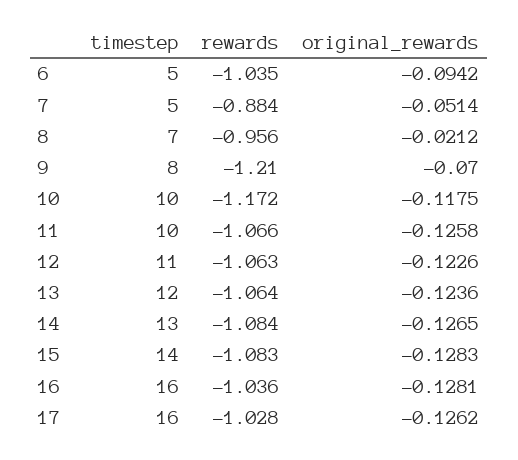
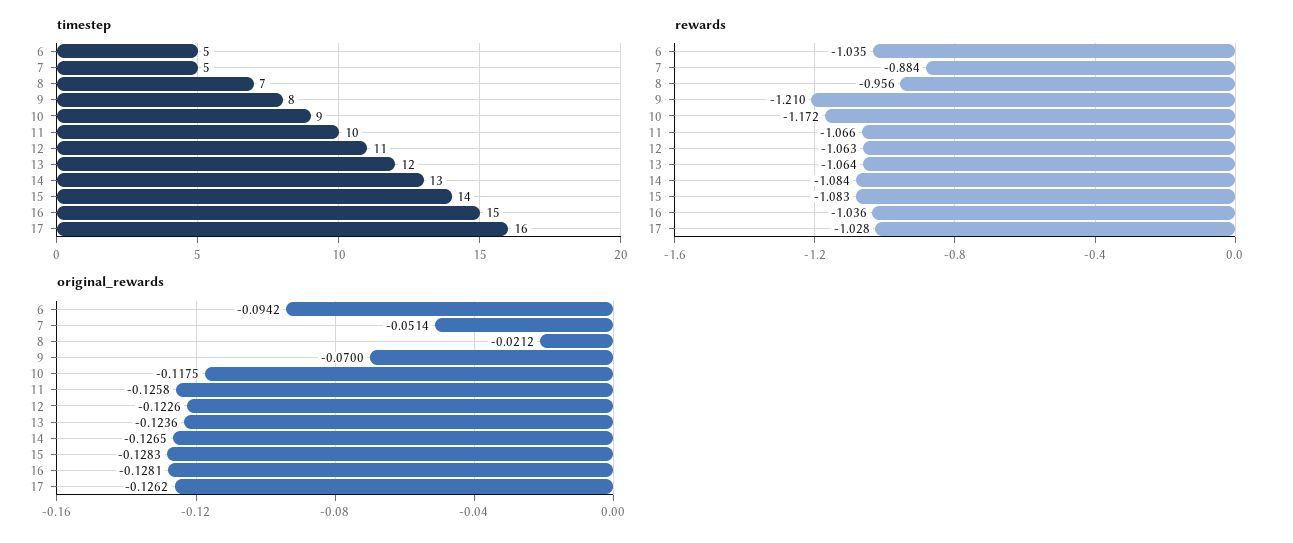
  {
    "timestep": {
      "6": 5,
      "7": 5,
      "8": 7,
      "9": 8,
-     "10": 10,
+     "10": 9,
      "11": 10,
      "12": 11,
      "13": 12,
      "14": 13,
      "15": 14,
-     "16": 16,
+     "16": 15,
      "17": 16
    },
    "rewards": {
      "6": -1.035,
      "7": -0.884,
      "8": -0.956,
      "9": -1.21,
      "10": -1.172,
      "11": -1.066,
      "12": -1.063,
      "13": -1.064,
      "14": -1.084,
      "15": -1.083,
      "16": -1.036,
      "17": -1.028
    },
    "original_rewards": {
      "6": -0.0942,
      "7": -0.0514,
      "8": -0.0212,
      "9": -0.07,
      "10": -0.1175,
      "11": -0.1258,
      "12": -0.1226,
      "13": -0.1236,
      "14": -0.1265,
      "15": -0.1283,
      "16": -0.1281,
      "17": -0.1262
    }
  }

